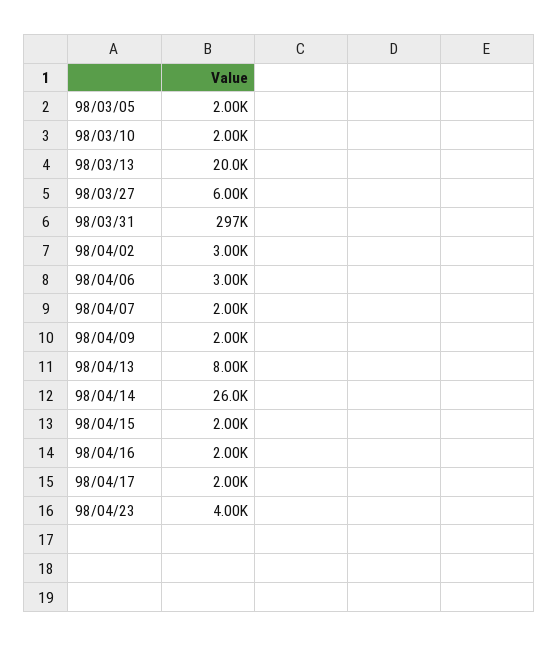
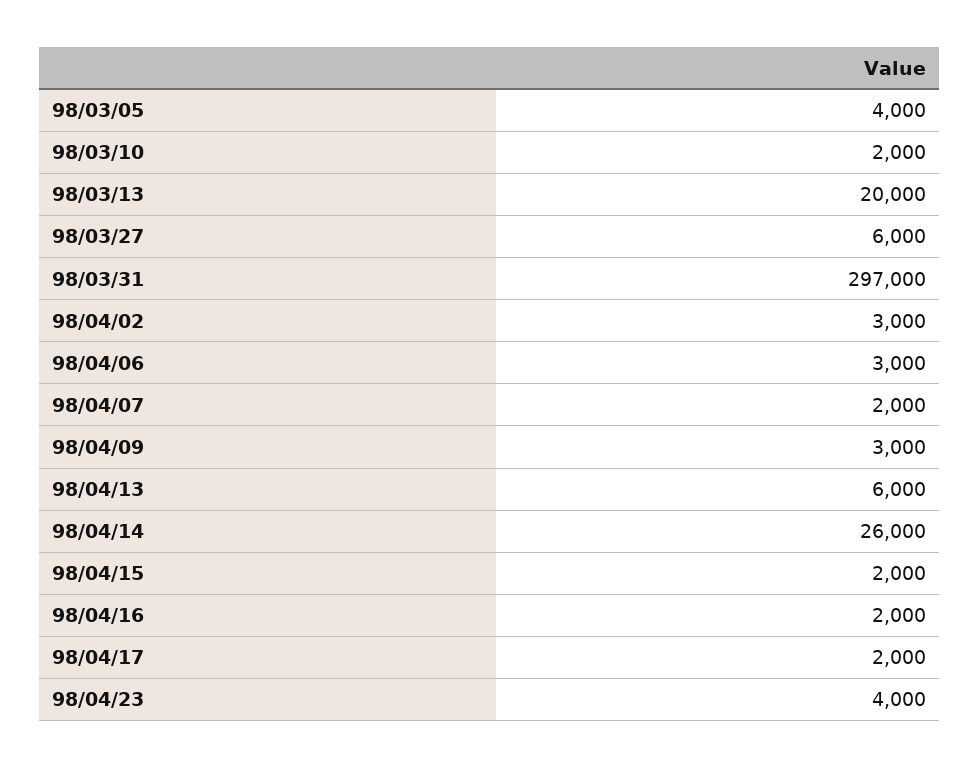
  {
-   "98/03/05": 2000,
+   "98/03/05": 4000,
    "98/03/10": 2000,
    "98/03/13": 20000,
    "98/03/27": 6000,
    "98/03/31": 297000,
    "98/04/02": 3000,
    "98/04/06": 3000,
    "98/04/07": 2000,
-   "98/04/09": 2000,
+   "98/04/09": 3000,
-   "98/04/13": 8000,
+   "98/04/13": 6000,
    "98/04/14": 26000,
    "98/04/15": 2000,
    "98/04/16": 2000,
    "98/04/17": 2000,
    "98/04/23": 4000
  }

